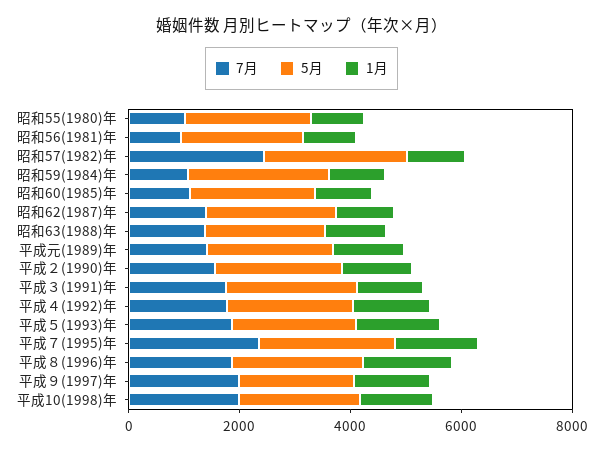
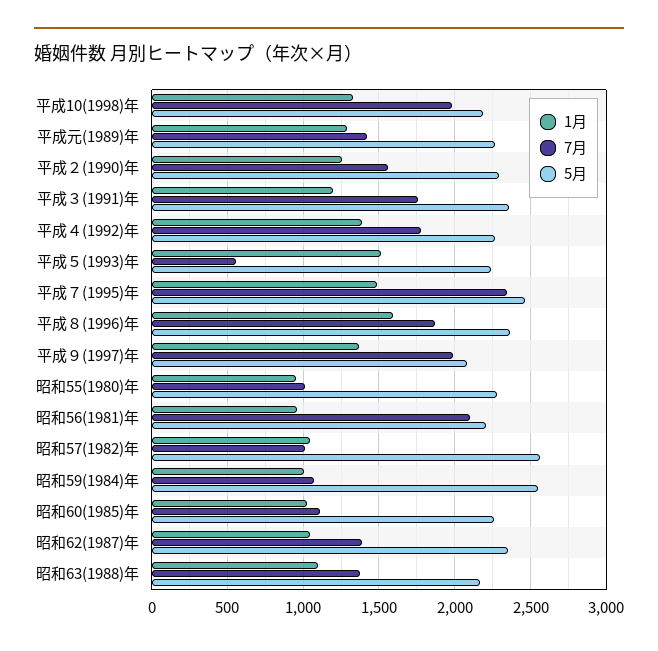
  {
    "7月": {
      "昭和55(1980)年": 1000,
-     "昭和56(1981)年": 1000,
+     "昭和56(1981)年": 2100,
-     "昭和57(1982)年": 2500,
+     "昭和57(1982)年": 1000,
      "昭和59(1984)年": 1050,
      "昭和60(1985)年": 1100,
      "昭和62(1987)年": 1400,
      "昭和63(1988)年": 1400,
      "平成元(1989)年": 1400,
      "平成２(1990)年": 1550,
      "平成３(1991)年": 1750,
      "平成４(1992)年": 1800,
-     "平成５(1993)年": 2000,
+     "平成５(1993)年": 550,
      "平成７(1995)年": 2350,
      "平成８(1996)年": 1850,
      "平成９(1997)年": 2000,
      "平成10(1998)年": 2000
    },
    "5月": {
      "昭和55(1980)年": 2300,
      "昭和56(1981)年": 2200,
      "昭和57(1982)年": 2550,
      "昭和59(1984)年": 2550,
      "昭和60(1985)年": 2250,
      "昭和62(1987)年": 2350,
      "昭和63(1988)年": 2150,
      "平成元(1989)年": 2250,
      "平成２(1990)年": 2300,
      "平成３(1991)年": 2350,
      "平成４(1992)年": 2250,
      "平成５(1993)年": 2250,
      "平成７(1995)年": 2450,
      "平成８(1996)年": 2350,
      "平成９(1997)年": 2100,
      "平成10(1998)年": 2200
    },
    "1月": {
      "昭和55(1980)年": 950,
      "昭和56(1981)年": 950,
      "昭和57(1982)年": 1050,
      "昭和59(1984)年": 1000,
      "昭和60(1985)年": 1050,
      "昭和62(1987)年": 1050,
      "昭和63(1988)年": 1100,
      "平成元(1989)年": 1300,
      "平成２(1990)年": 1250,
      "平成３(1991)年": 1200,
      "平成４(1992)年": 1400,
      "平成５(1993)年": 1500,
      "平成７(1995)年": 1500,
      "平成８(1996)年": 1600,
      "平成９(1997)年": 1350,
      "平成10(1998)年": 1350
    }
  }

